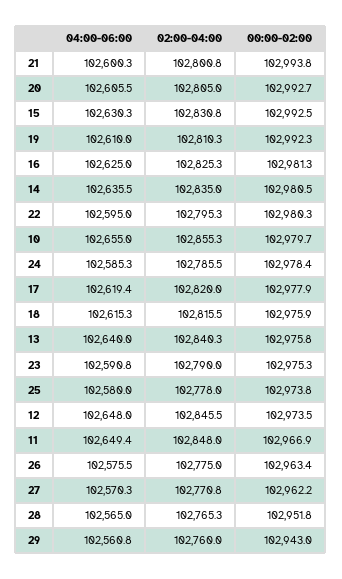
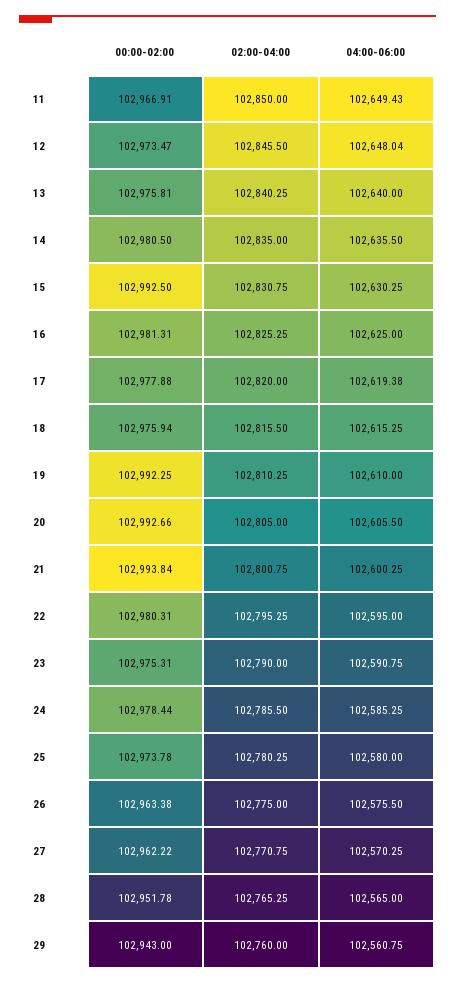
  {
    "04:00-06:00": {
      "21": 102600.25,
      "20": 102605.5,
      "15": 102630.25,
      "19": 102610,
      "16": 102625,
      "14": 102635.5,
      "22": 102595,
-     "10": 102655,
      "24": 102585.25,
      "17": 102619.38,
      "18": 102615.25,
      "13": 102640,
      "23": 102590.75,
      "25": 102580,
      "12": 102648.04,
      "11": 102649.43,
      "26": 102575.5,
      "27": 102570.25,
      "28": 102565,
      "29": 102560.75
    },
    "02:00-04:00": {
      "21": 102800.75,
      "20": 102805,
      "15": 102830.75,
      "19": 102810.25,
      "16": 102825.25,
      "14": 102835,
      "22": 102795.25,
-     "10": 102855.3,
      "24": 102785.5,
      "17": 102820,
      "18": 102815.5,
      "13": 102840.25,
      "23": 102790,
-     "25": 102778,
+     "25": 102780.25,
      "12": 102845.5,
-     "11": 102848,
+     "11": 102850,
      "26": 102775,
      "27": 102770.75,
      "28": 102765.25,
      "29": 102760
    },
    "00:00-02:00": {
      "21": 102993.84,
      "20": 102992.66,
      "15": 102992.5,
      "19": 102992.25,
      "16": 102981.31,
      "14": 102980.5,
      "22": 102980.31,
-     "10": 102979.7,
      "24": 102978.44,
      "17": 102977.88,
      "18": 102975.94,
      "13": 102975.81,
      "23": 102975.31,
      "25": 102973.78,
      "12": 102973.47,
      "11": 102966.91,
      "26": 102963.38,
      "27": 102962.22,
      "28": 102951.78,
      "29": 102943
    }
  }

